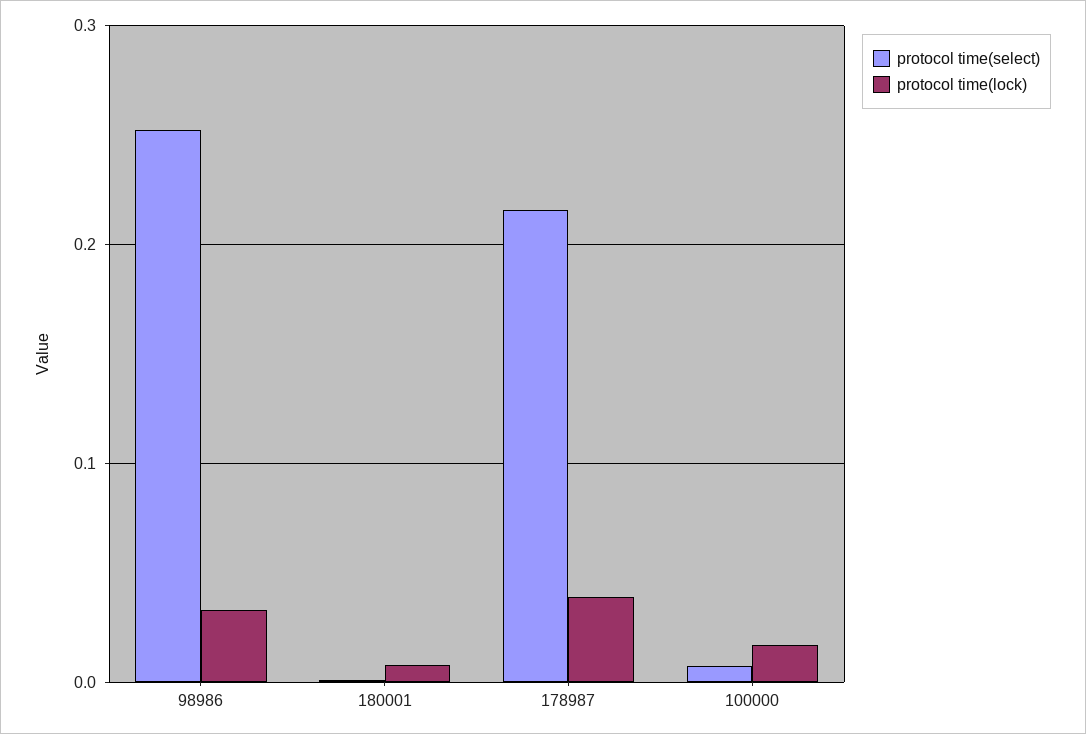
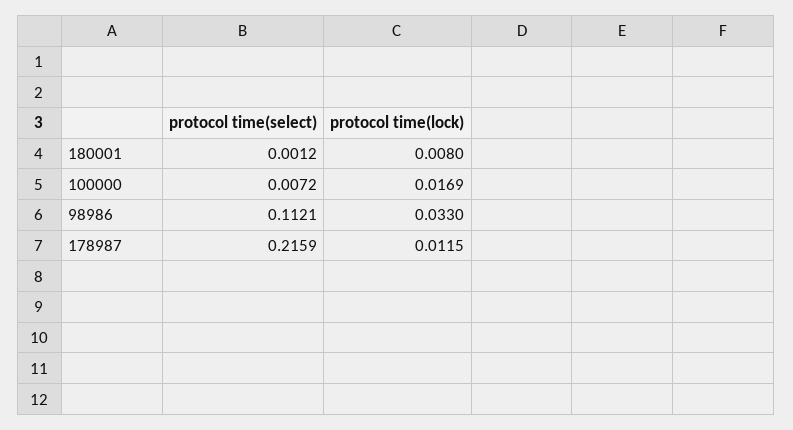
  {
    "protocol time(select)": {
-     "98986": 0.25,
+     "98986": 0.1121,
      "180001": 0.0012,
      "178987": 0.2159,
      "100000": 0.0072
    },
    "protocol time(lock)": {
      "98986": 0.033,
      "180001": 0.008,
-     "178987": 0.04,
+     "178987": 0.0115,
      "100000": 0.0169
    }
  }

